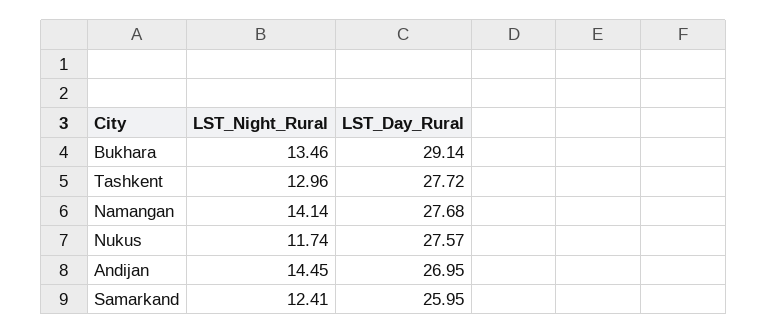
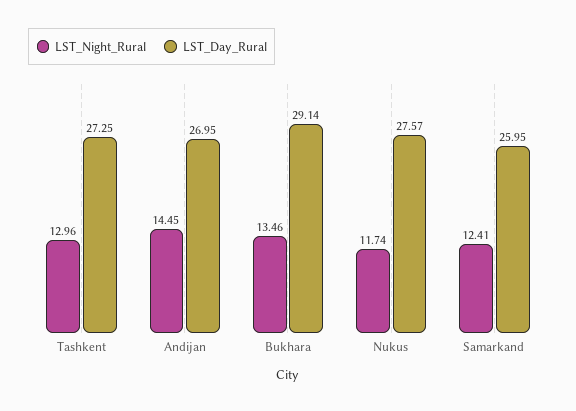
  {
    "LST_Night_Rural": {
      "Bukhara": 13.46,
      "Tashkent": 12.96,
-     "Namangan": 14.14,
      "Nukus": 11.74,
      "Andijan": 14.45,
      "Samarkand": 12.41
    },
    "LST_Day_Rural": {
      "Bukhara": 29.14,
-     "Tashkent": 27.72,
+     "Tashkent": 27.25,
-     "Namangan": 27.68,
      "Nukus": 27.57,
      "Andijan": 26.95,
      "Samarkand": 25.95
    }
  }

